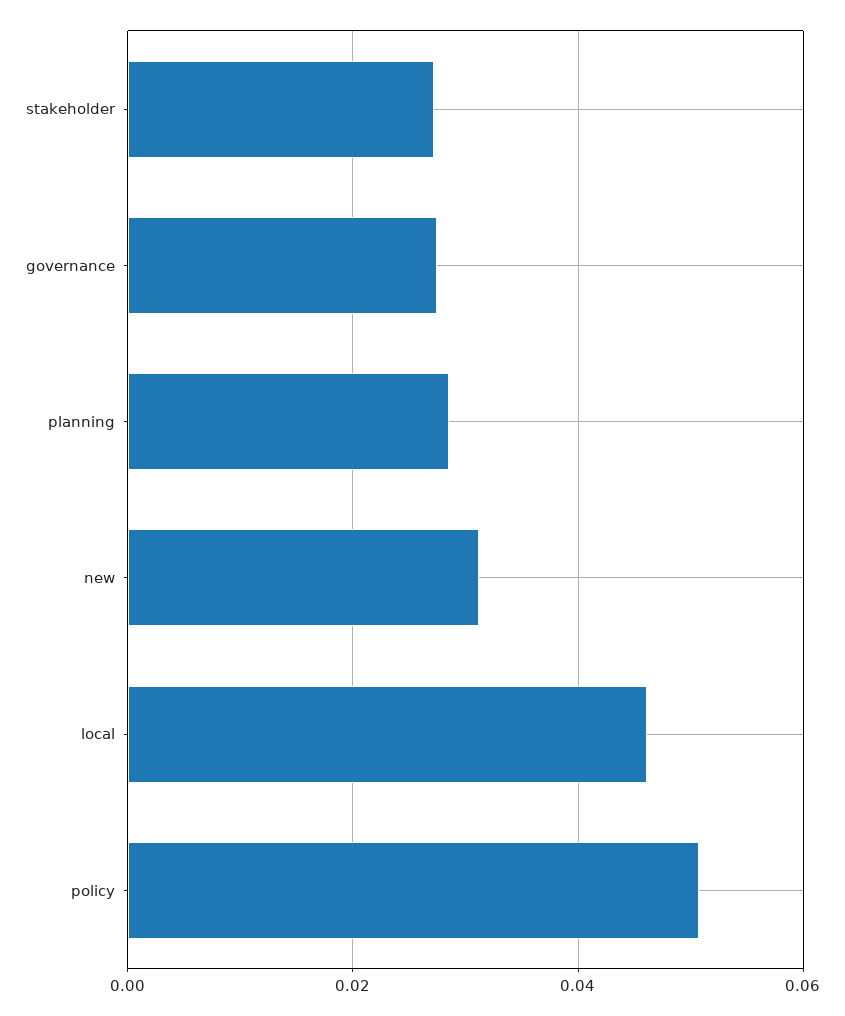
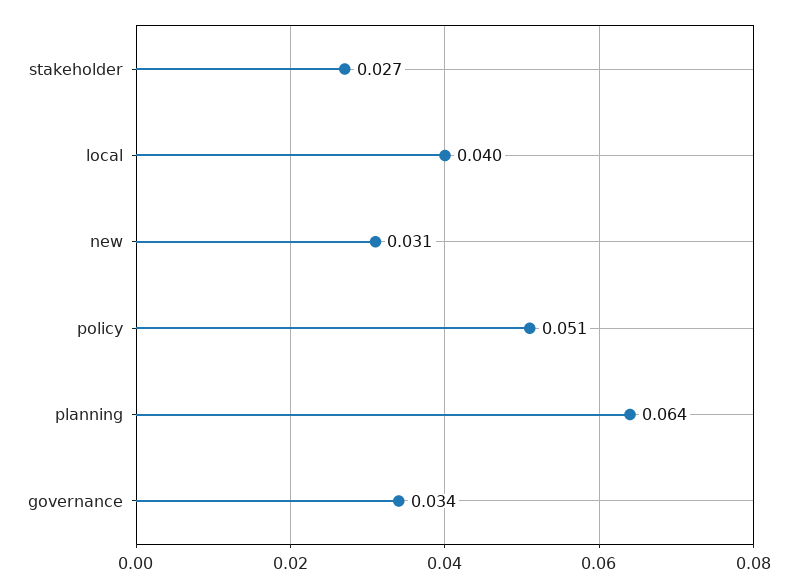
  {
    "stakeholder": 0.027,
-   "governance": 0.028,
+   "governance": 0.034,
-   "planning": 0.028,
+   "planning": 0.064,
    "new": 0.031,
-   "local": 0.046,
+   "local": 0.04,
    "policy": 0.051
  }

